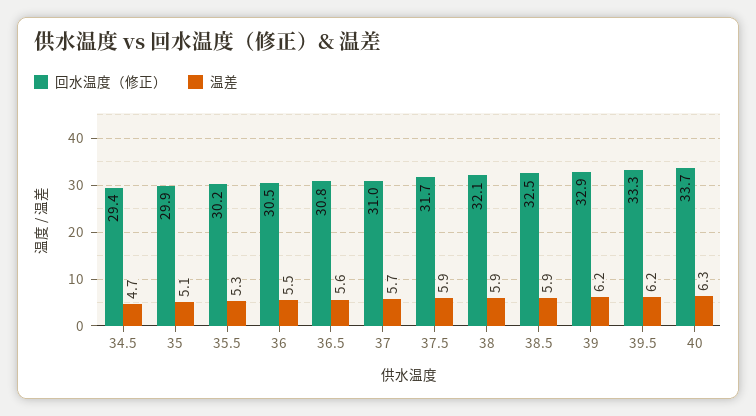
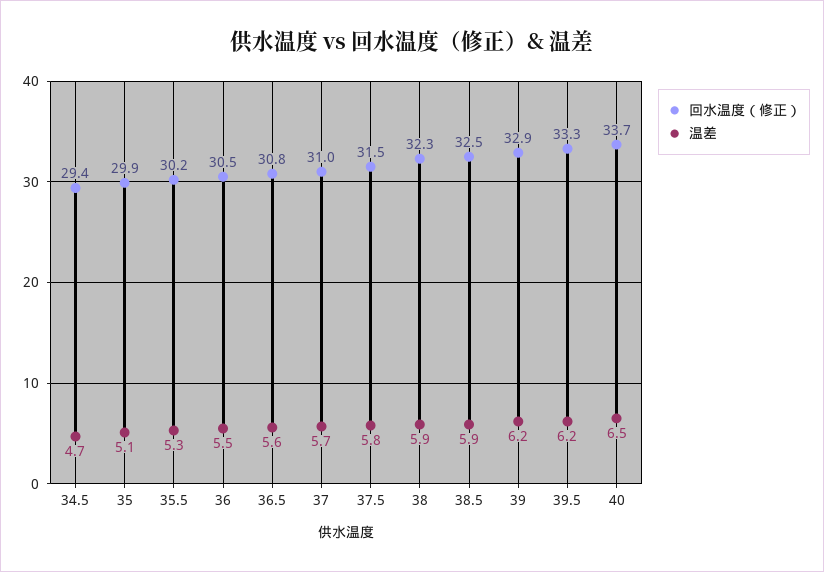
  {
    "回水温度（修正）": {
      "34.5": 29.4,
      "35": 29.9,
      "35.5": 30.2,
      "36": 30.5,
      "36.5": 30.8,
      "37": 31,
-     "37.5": 31.7,
+     "37.5": 31.5,
-     "38": 32.1,
+     "38": 32.3,
      "38.5": 32.5,
      "39": 32.9,
      "39.5": 33.3,
      "40": 33.7
    },
    "温差": {
      "34.5": 4.7,
      "35": 5.1,
      "35.5": 5.3,
      "36": 5.5,
      "36.5": 5.6,
      "37": 5.7,
-     "37.5": 5.9,
+     "37.5": 5.8,
      "38": 5.9,
      "38.5": 5.9,
      "39": 6.2,
      "39.5": 6.2,
-     "40": 6.3
+     "40": 6.5
    }
  }

